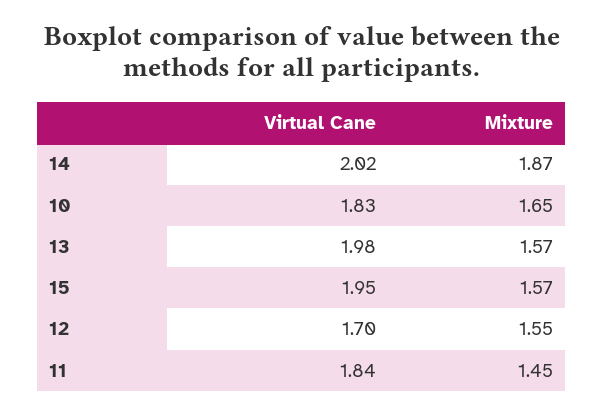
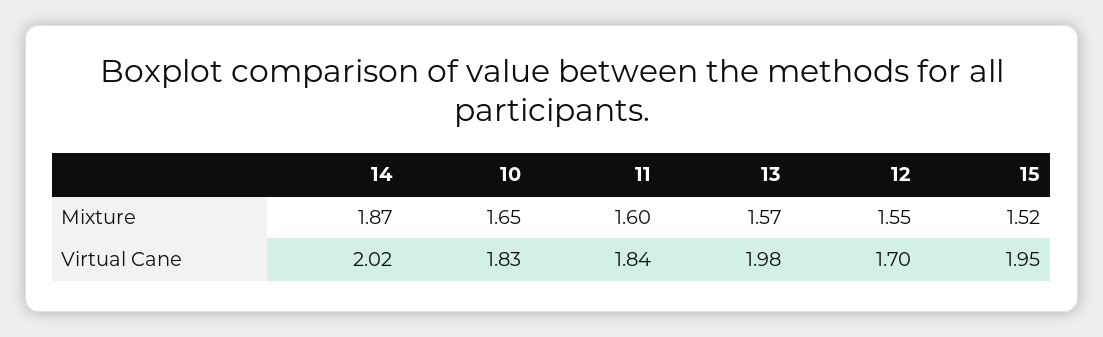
  {
    "Virtual Cane": {
      "14": 2.02,
      "10": 1.83,
      "13": 1.98,
      "15": 1.95,
      "12": 1.7,
      "11": 1.84
    },
    "Mixture": {
      "14": 1.87,
      "10": 1.65,
      "13": 1.57,
-     "15": 1.57,
+     "15": 1.52,
      "12": 1.55,
-     "11": 1.45
+     "11": 1.6
    }
  }

